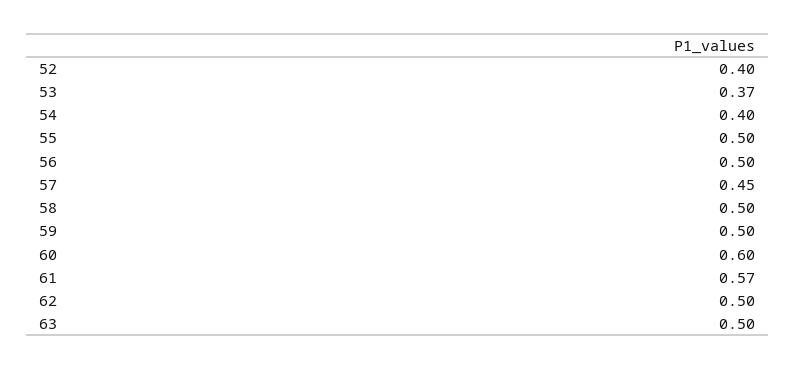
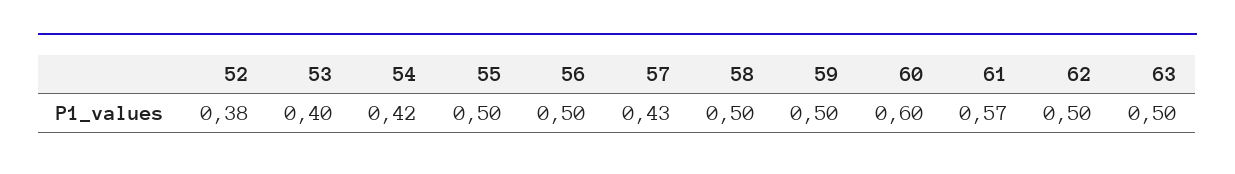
  {
-   "52": 0.4,
+   "52": 0.38,
-   "53": 0.37,
+   "53": 0.4,
-   "54": 0.4,
+   "54": 0.42,
    "55": 0.5,
    "56": 0.5,
-   "57": 0.45,
+   "57": 0.43,
    "58": 0.5,
    "59": 0.5,
    "60": 0.6,
    "61": 0.57,
    "62": 0.5,
    "63": 0.5
  }

